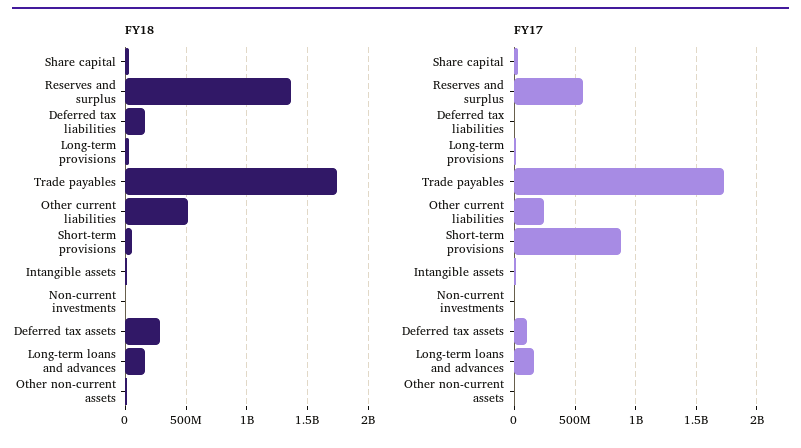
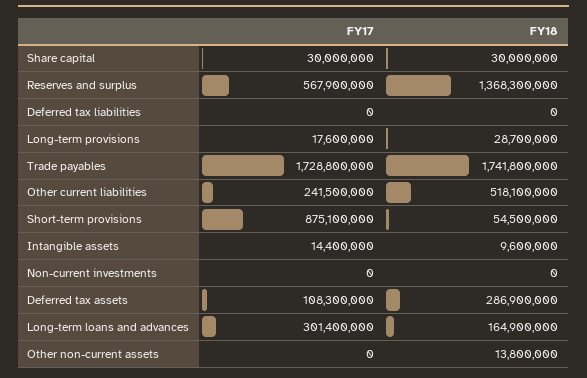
  {
    "FY18": {
      "Share capital": 30000000,
      "Reserves and surplus": 1368300000,
-     "Deferred tax liabilities": 150000000,
+     "Deferred tax liabilities": 0,
      "Long-term provisions": 28700000,
      "Trade payables": 1741800000,
      "Other current liabilities": 518100000,
      "Short-term provisions": 54500000,
      "Intangible assets": 9600000,
      "Non-current investments": 0,
      "Deferred tax assets": 286900000,
      "Long-term loans and advances": 164900000,
      "Other non-current assets": 13800000
    },
    "FY17": {
      "Share capital": 30000000,
      "Reserves and surplus": 567900000,
      "Deferred tax liabilities": 0,
      "Long-term provisions": 17600000,
      "Trade payables": 1728800000,
      "Other current liabilities": 241500000,
      "Short-term provisions": 875100000,
      "Intangible assets": 14400000,
      "Non-current investments": 0,
      "Deferred tax assets": 108300000,
-     "Long-term loans and advances": 150000000,
+     "Long-term loans and advances": 301400000,
      "Other non-current assets": 0
    }
  }

